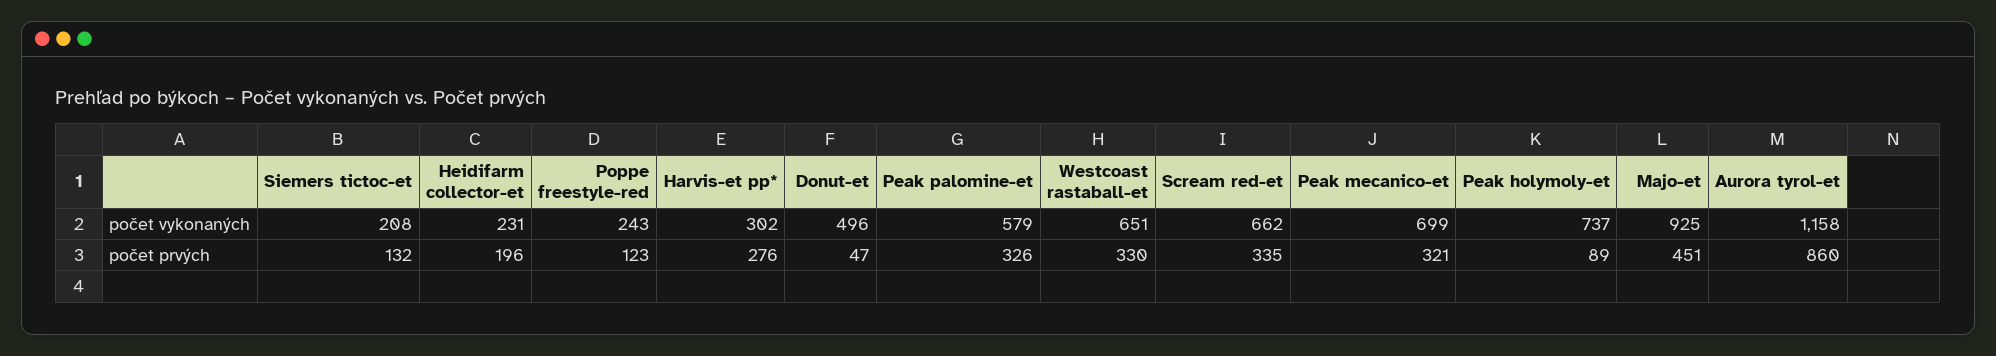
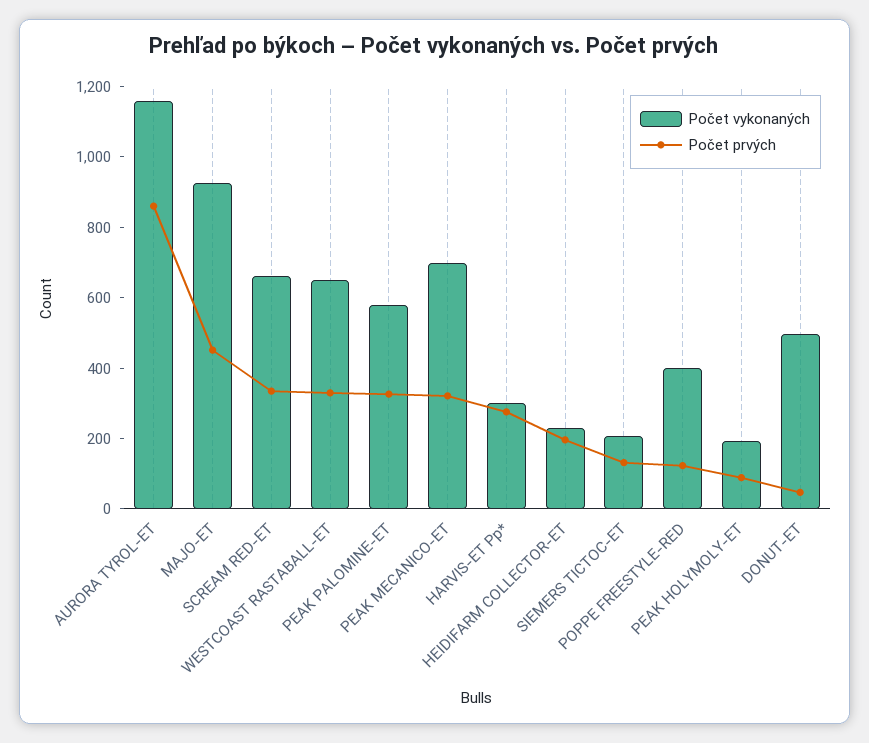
  {
    "počet vykonaných": {
      "Siemers tictoc-et": 208,
      "Heidifarm collector-et": 231,
-     "Poppe freestyle-red": 243,
+     "Poppe freestyle-red": 400,
      "Harvis-et pp*": 302,
      "Donut-et": 496,
      "Peak palomine-et": 579,
      "Westcoast rastaball-et": 651,
      "Scream red-et": 662,
      "Peak mecanico-et": 699,
-     "Peak holymoly-et": 737,
+     "Peak holymoly-et": 200,
      "Majo-et": 925,
      "Aurora tyrol-et": 1158
    },
    "počet prvých": {
      "Siemers tictoc-et": 132,
      "Heidifarm collector-et": 196,
      "Poppe freestyle-red": 123,
      "Harvis-et pp*": 276,
      "Donut-et": 47,
      "Peak palomine-et": 326,
      "Westcoast rastaball-et": 330,
      "Scream red-et": 335,
      "Peak mecanico-et": 321,
      "Peak holymoly-et": 89,
      "Majo-et": 451,
      "Aurora tyrol-et": 860
    }
  }

